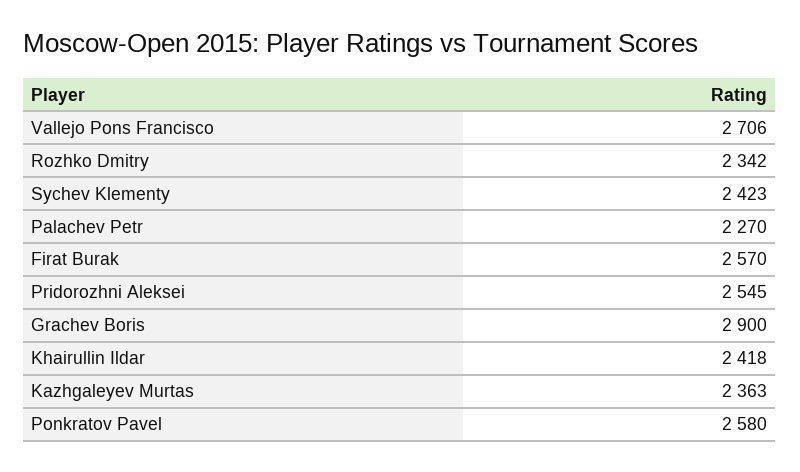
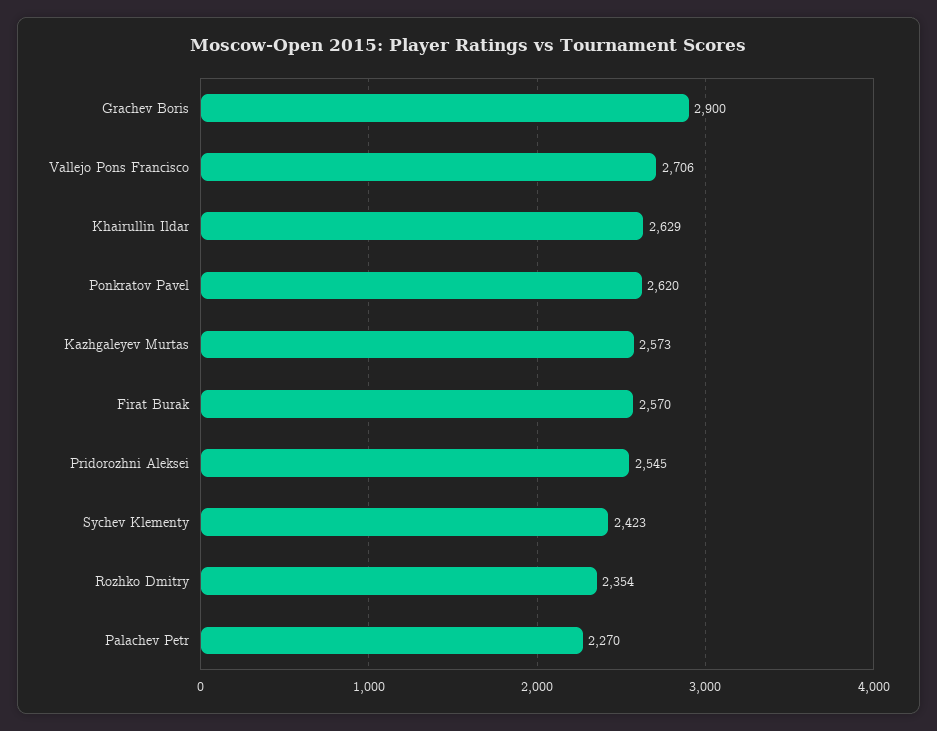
  {
    "Vallejo Pons Francisco": 2706,
-   "Rozhko Dmitry": 2342,
+   "Rozhko Dmitry": 2354,
    "Sychev Klementy": 2423,
    "Palachev Petr": 2270,
    "Firat Burak": 2570,
    "Pridorozhni Aleksei": 2545,
    "Grachev Boris": 2900,
-   "Khairullin Ildar": 2418,
+   "Khairullin Ildar": 2629,
-   "Kazhgaleyev Murtas": 2363,
+   "Kazhgaleyev Murtas": 2573,
-   "Ponkratov Pavel": 2580
+   "Ponkratov Pavel": 2620
  }

